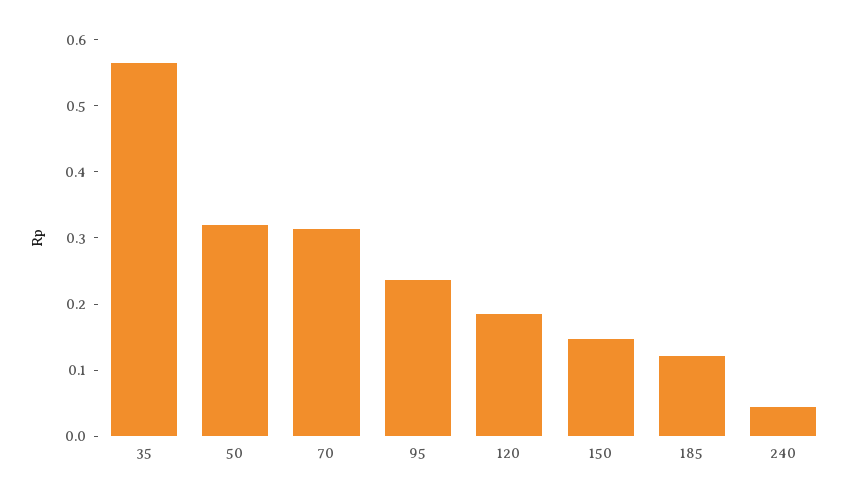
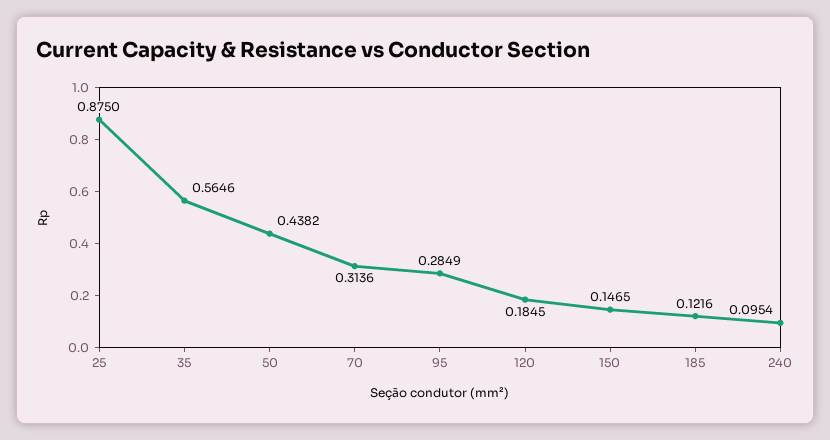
  {
    "35": 0.5646,
-   "50": 0.32,
+   "50": 0.4382,
    "70": 0.3136,
-   "95": 0.24,
+   "95": 0.2849,
    "120": 0.1845,
    "150": 0.1465,
    "185": 0.1216,
-   "240": 0.04
+   "240": 0.0954,
+   "25": 0.875
  }

